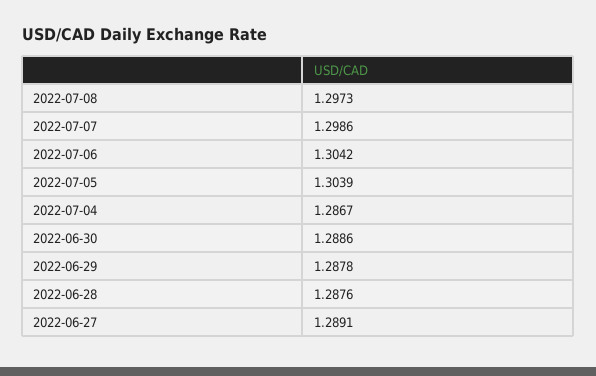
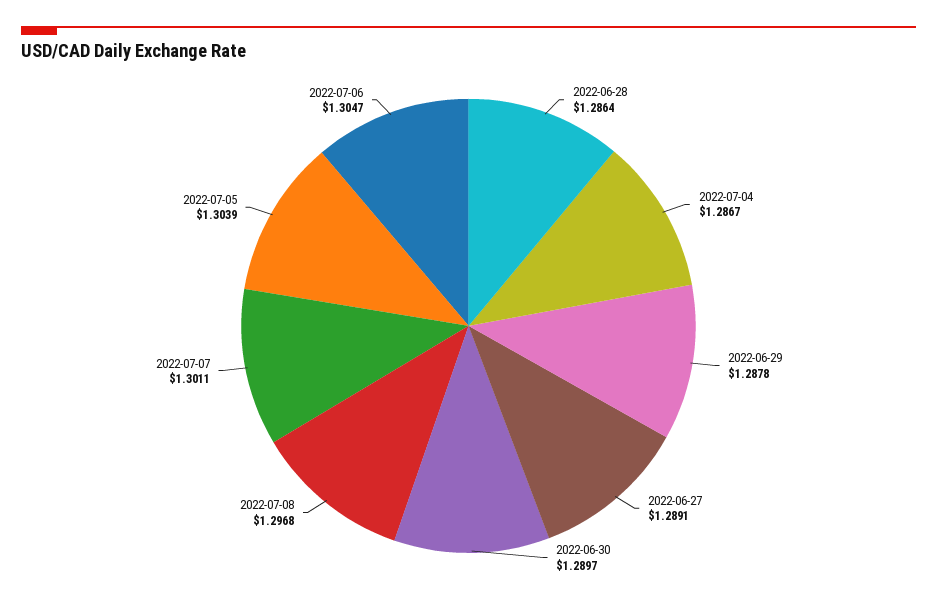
  {
-   "2022-07-08": 1.2973,
+   "2022-07-08": 1.2968,
-   "2022-07-07": 1.2986,
+   "2022-07-07": 1.3011,
-   "2022-07-06": 1.3042,
+   "2022-07-06": 1.3047,
    "2022-07-05": 1.3039,
    "2022-07-04": 1.2867,
-   "2022-06-30": 1.2886,
+   "2022-06-30": 1.2897,
    "2022-06-29": 1.2878,
-   "2022-06-28": 1.2876,
+   "2022-06-28": 1.2864,
    "2022-06-27": 1.2891
  }

